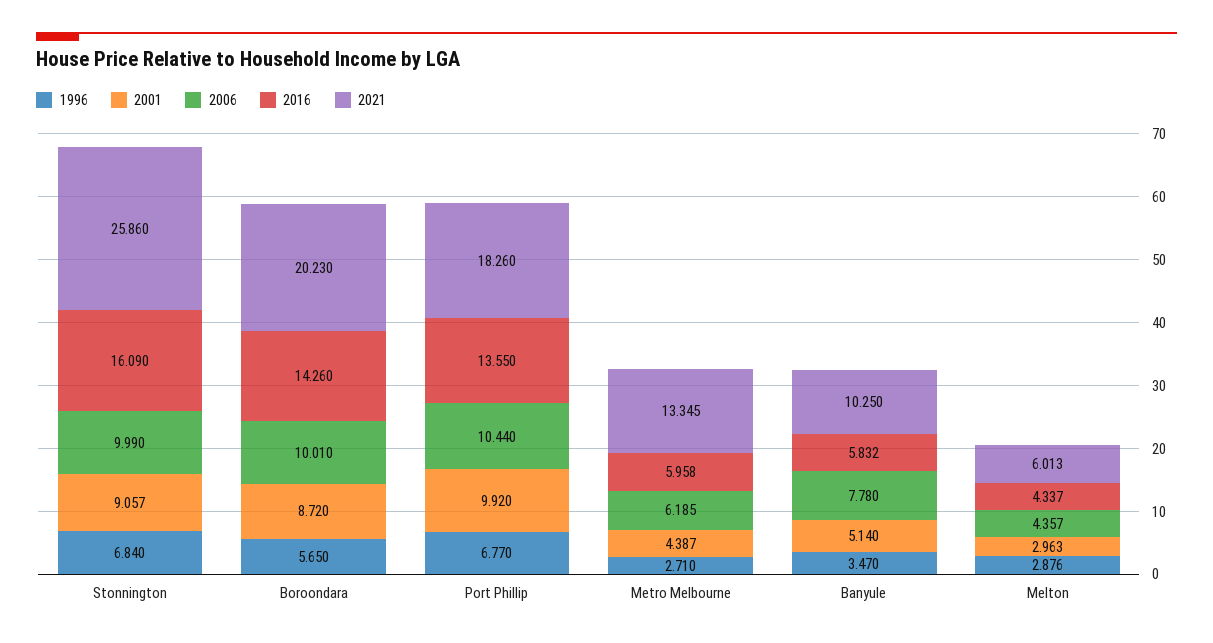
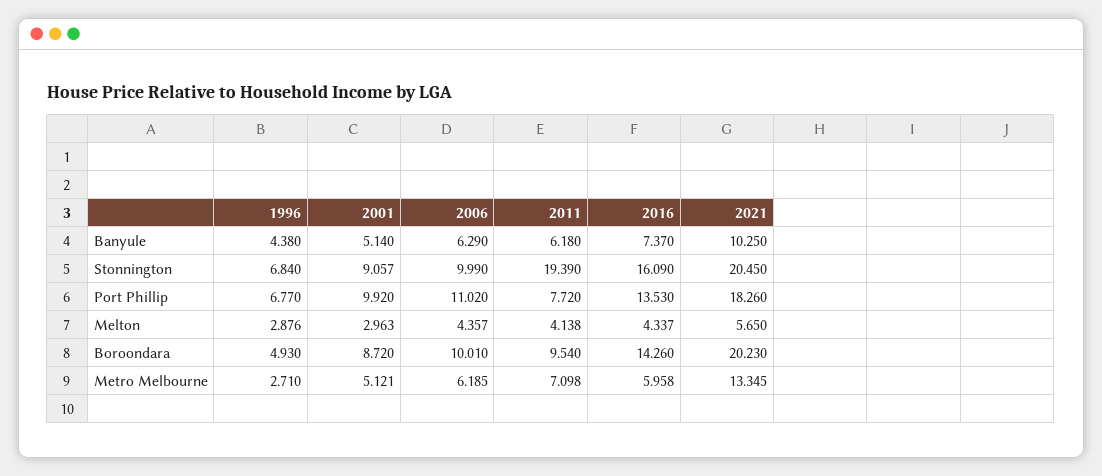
  {
    "1996": {
      "Stonnington": 6.84,
-     "Boroondara": 5.65,
+     "Boroondara": 4.93,
      "Port Phillip": 6.77,
      "Metro Melbourne": 2.71,
-     "Banyule": 3.47,
+     "Banyule": 4.38,
      "Melton": 2.876
    },
    "2001": {
      "Stonnington": 9.057,
      "Boroondara": 8.72,
      "Port Phillip": 9.92,
-     "Metro Melbourne": 4.387,
+     "Metro Melbourne": 5.121,
      "Banyule": 5.14,
      "Melton": 2.963
    },
    "2006": {
      "Stonnington": 9.99,
      "Boroondara": 10.01,
-     "Port Phillip": 10.44,
+     "Port Phillip": 11.02,
      "Metro Melbourne": 6.185,
-     "Banyule": 7.78,
+     "Banyule": 6.29,
      "Melton": 4.357
    },
    "2016": {
      "Stonnington": 16.09,
      "Boroondara": 14.26,
-     "Port Phillip": 13.55,
+     "Port Phillip": 13.53,
      "Metro Melbourne": 5.958,
-     "Banyule": 5.832,
+     "Banyule": 7.37,
      "Melton": 4.337
    },
    "2021": {
-     "Stonnington": 25.86,
+     "Stonnington": 20.45,
      "Boroondara": 20.23,
      "Port Phillip": 18.26,
      "Metro Melbourne": 13.345,
      "Banyule": 10.25,
-     "Melton": 6.013
+     "Melton": 5.65
-   }
+   },
+   "2011": {
+     "Banyule": 6.18,
+     "Stonnington": 19.39,
+     "Port Phillip": 7.72,
+     "Melton": 4.138,
+     "Boroondara": 9.54,
+     "Metro Melbourne": 7.098
+   }
  }

